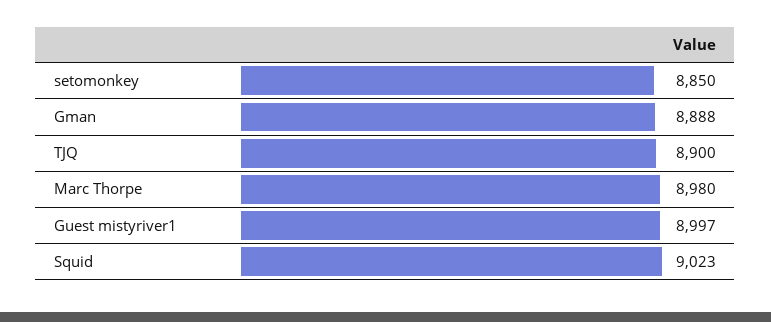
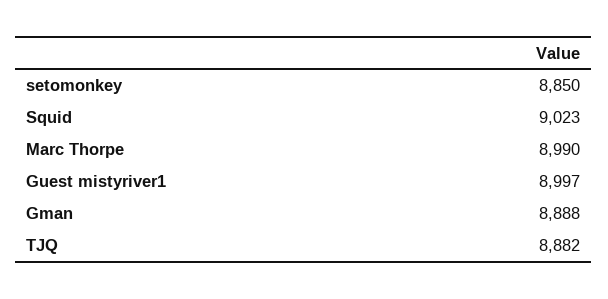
  {
    "setomonkey": 8850,
    "Gman": 8888,
-   "TJQ": 8900,
+   "TJQ": 8882,
-   "Marc Thorpe": 8980,
+   "Marc Thorpe": 8990,
    "Guest mistyriver1": 8997,
    "Squid": 9023
  }

